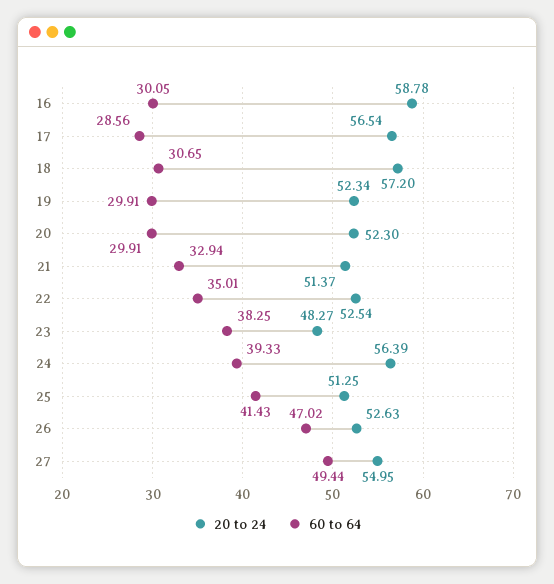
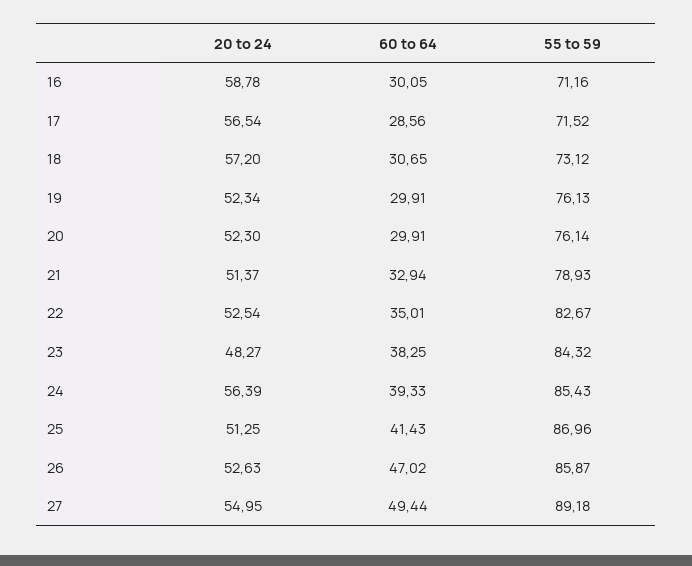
  {
    "20 to 24": {
      "16": 58.78,
      "17": 56.54,
      "18": 57.2,
      "19": 52.34,
      "20": 52.3,
      "21": 51.37,
      "22": 52.54,
      "23": 48.27,
      "24": 56.39,
      "25": 51.25,
      "26": 52.63,
      "27": 54.95
    },
    "60 to 64": {
      "16": 30.05,
      "17": 28.56,
      "18": 30.65,
      "19": 29.91,
      "20": 29.91,
      "21": 32.94,
      "22": 35.01,
      "23": 38.25,
      "24": 39.33,
      "25": 41.43,
      "26": 47.02,
      "27": 49.44
-   }
+   },
+   "55 to 59": {
+     "16": 71.16,
+     "17": 71.52,
+     "18": 73.12,
+     "19": 76.13,
+     "20": 76.14,
+     "21": 78.93,
+     "22": 82.67,
+     "23": 84.32,
+     "24": 85.43,
+     "25": 86.96,
+     "26": 85.87,
+     "27": 89.18
+   }
  }

